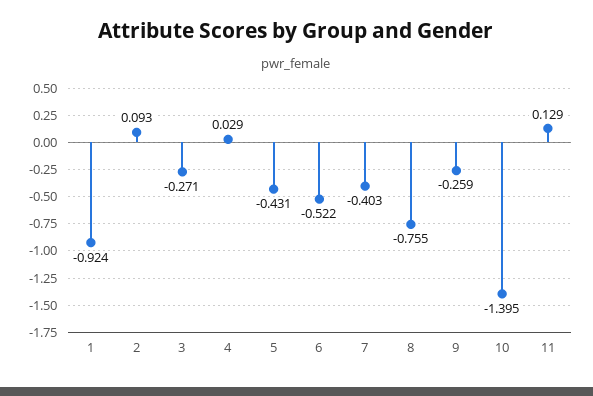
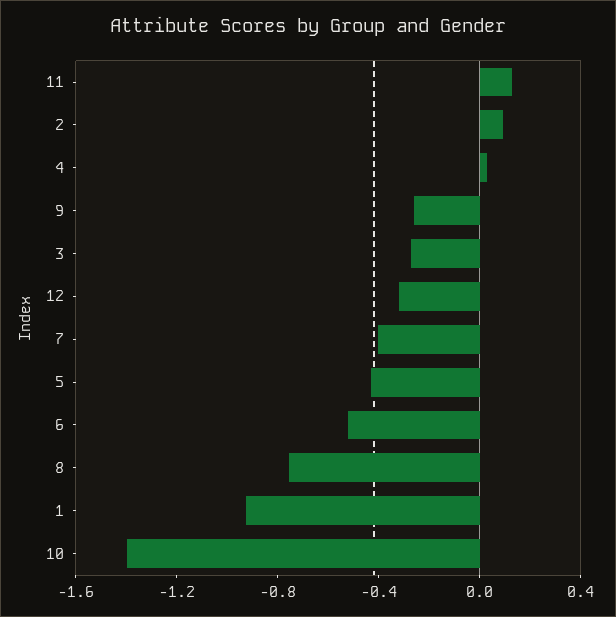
  {
    "1": -0.924,
    "2": 0.093,
    "3": -0.271,
    "4": 0.029,
    "5": -0.431,
    "6": -0.522,
    "7": -0.403,
    "8": -0.755,
    "9": -0.259,
    "10": -1.395,
-   "11": 0.129
+   "11": 0.129,
+   "12": -0.3
  }

